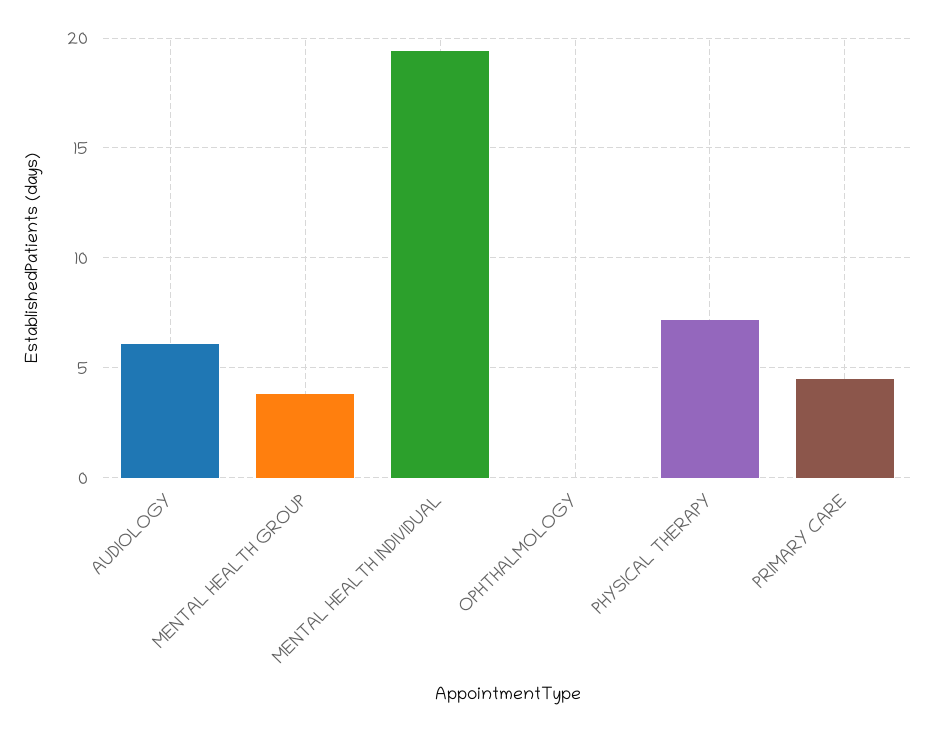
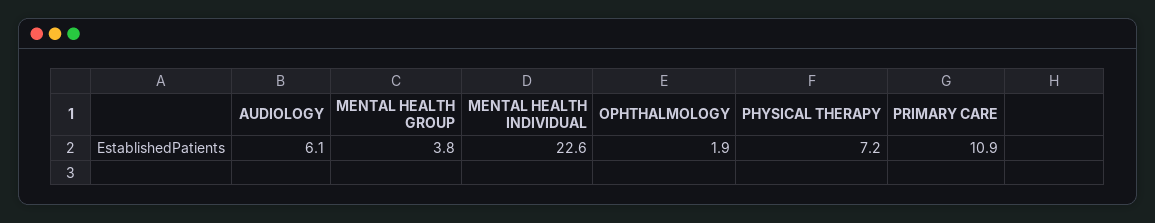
  {
    "AUDIOLOGY": 6.1,
    "MENTAL HEALTH GROUP": 3.8,
-   "MENTAL HEALTH INDIVIDUAL": 19.5,
+   "MENTAL HEALTH INDIVIDUAL": 22.6,
-   "OPHTHALMOLOGY": 0,
+   "OPHTHALMOLOGY": 1.9,
    "PHYSICAL THERAPY": 7.2,
-   "PRIMARY CARE": 4.5
+   "PRIMARY CARE": 10.9
  }

